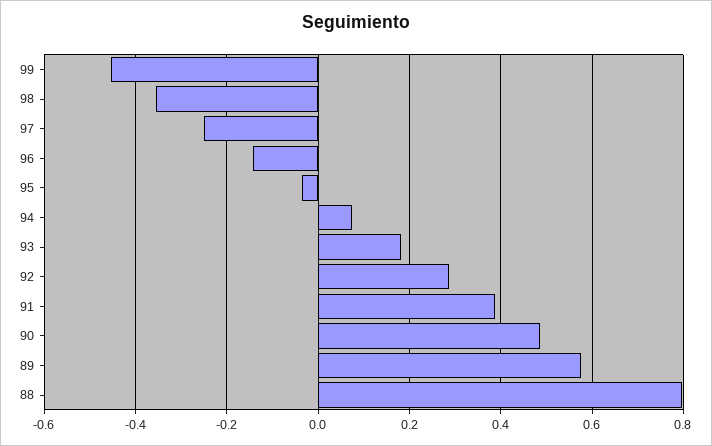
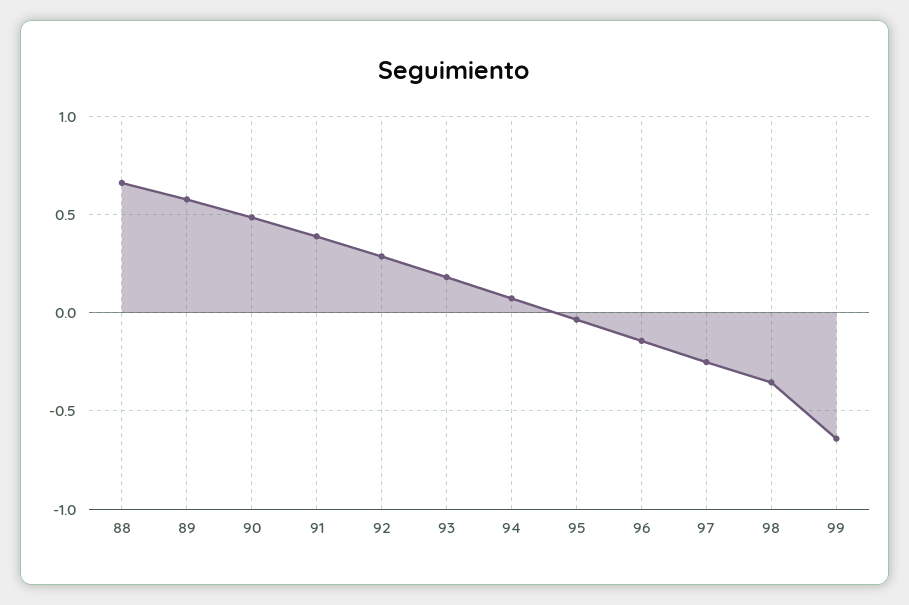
  {
-   "99": -0.46,
+   "99": -0.65,
    "98": -0.36,
    "97": -0.26,
    "96": -0.14,
    "95": -0.04,
    "94": 0.08,
    "93": 0.18,
    "92": 0.28,
    "91": 0.38,
    "90": 0.48,
    "89": 0.58,
-   "88": 0.8
+   "88": 0.65
  }

